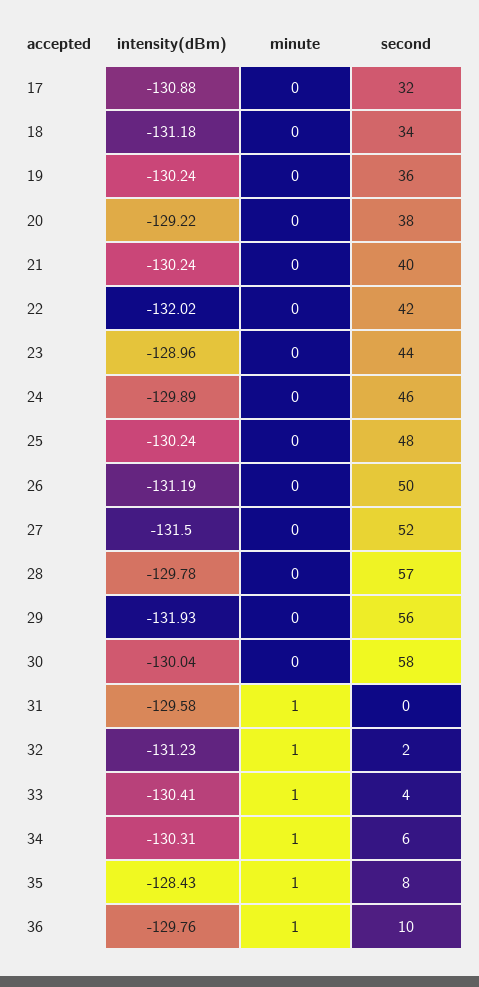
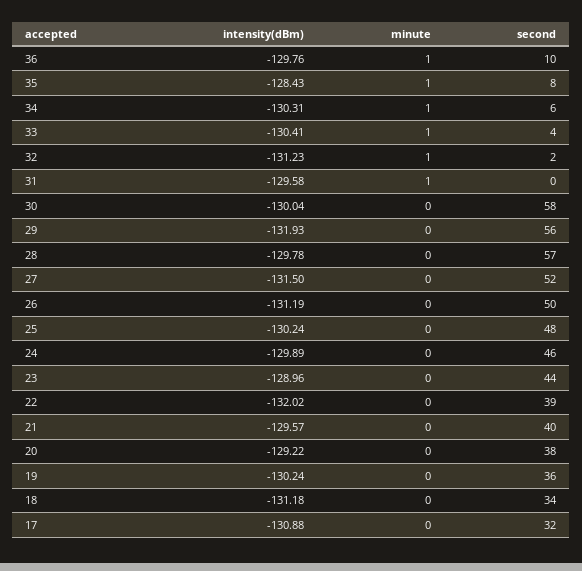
  {
    "intensity(dBm)": {
      "17": -130.88,
      "18": -131.18,
      "19": -130.24,
      "20": -129.22,
-     "21": -130.24,
+     "21": -129.57,
      "22": -132.02,
      "23": -128.96,
      "24": -129.89,
      "25": -130.24,
      "26": -131.19,
      "27": -131.5,
      "28": -129.78,
      "29": -131.93,
      "30": -130.04,
      "31": -129.58,
      "32": -131.23,
      "33": -130.41,
      "34": -130.31,
      "35": -128.43,
      "36": -129.76
    },
    "minute": {
      "17": 0,
      "18": 0,
      "19": 0,
      "20": 0,
      "21": 0,
      "22": 0,
      "23": 0,
      "24": 0,
      "25": 0,
      "26": 0,
      "27": 0,
      "28": 0,
      "29": 0,
      "30": 0,
      "31": 1,
      "32": 1,
      "33": 1,
      "34": 1,
      "35": 1,
      "36": 1
    },
    "second": {
      "17": 32,
      "18": 34,
      "19": 36,
      "20": 38,
      "21": 40,
-     "22": 42,
+     "22": 39,
      "23": 44,
      "24": 46,
      "25": 48,
      "26": 50,
      "27": 52,
      "28": 57,
      "29": 56,
      "30": 58,
      "31": 0,
      "32": 2,
      "33": 4,
      "34": 6,
      "35": 8,
      "36": 10
    }
  }

